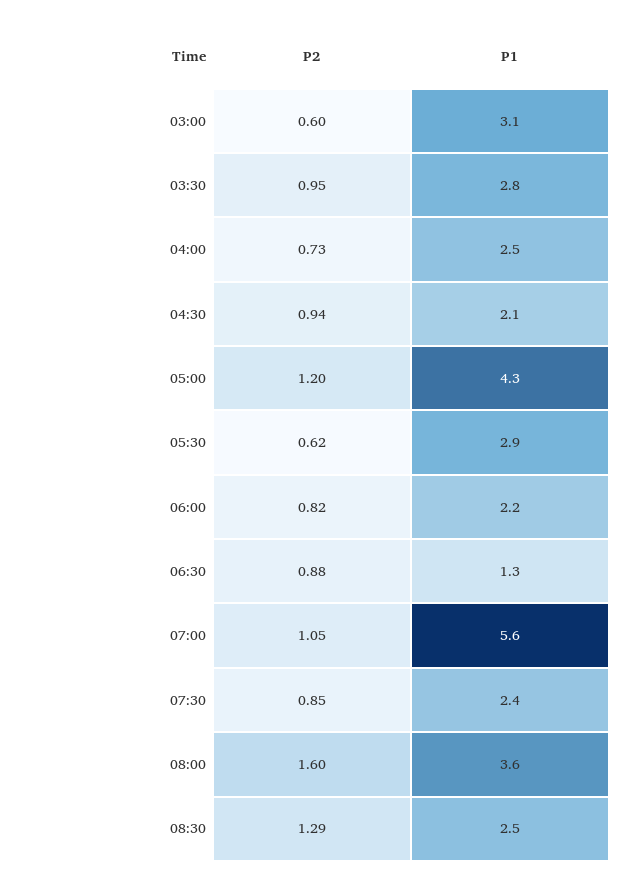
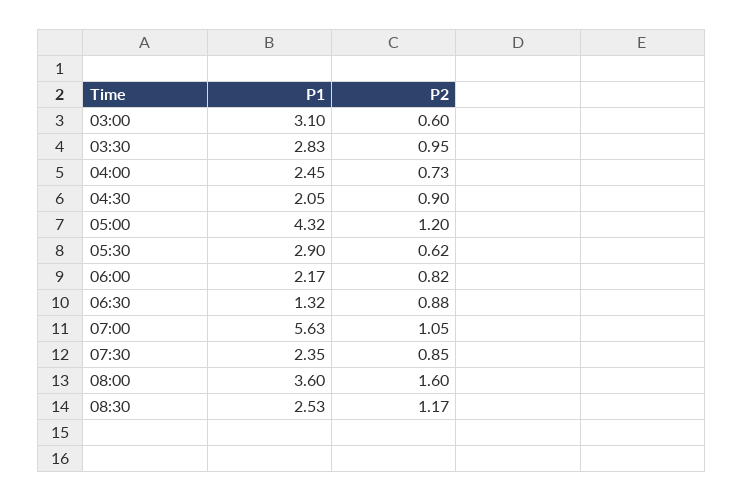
  {
    "P2": {
      "03:00": 0.6,
      "03:30": 0.95,
      "04:00": 0.73,
-     "04:30": 0.94,
+     "04:30": 0.9,
      "05:00": 1.2,
      "05:30": 0.62,
      "06:00": 0.82,
      "06:30": 0.88,
      "07:00": 1.05,
      "07:30": 0.85,
      "08:00": 1.6,
-     "08:30": 1.29
+     "08:30": 1.17
    },
    "P1": {
      "03:00": 3.1,
      "03:30": 2.83,
      "04:00": 2.45,
      "04:30": 2.05,
      "05:00": 4.32,
      "05:30": 2.9,
      "06:00": 2.17,
      "06:30": 1.32,
      "07:00": 5.63,
      "07:30": 2.35,
      "08:00": 3.6,
      "08:30": 2.53
    }
  }

